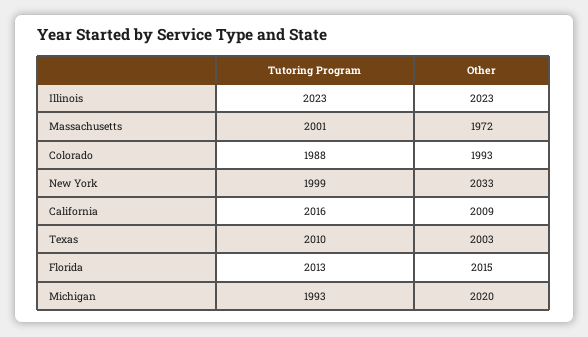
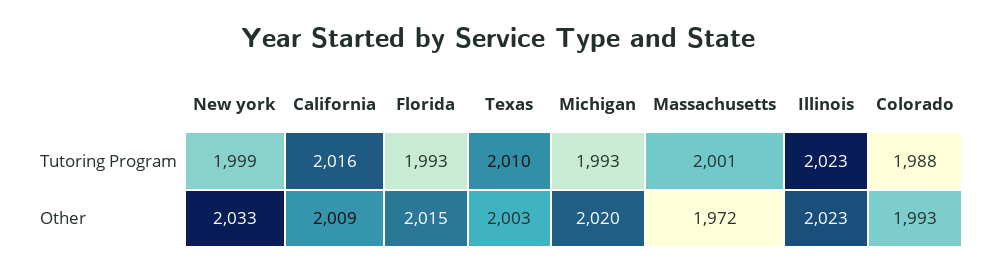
  {
    "Tutoring Program": {
      "Illinois": 2023,
      "Massachusetts": 2001,
      "Colorado": 1988,
      "New York": 1999,
      "California": 2016,
      "Texas": 2010,
-     "Florida": 2013,
+     "Florida": 1993,
      "Michigan": 1993
    },
    "Other": {
      "Illinois": 2023,
      "Massachusetts": 1972,
      "Colorado": 1993,
      "New York": 2033,
      "California": 2009,
      "Texas": 2003,
      "Florida": 2015,
      "Michigan": 2020
    }
  }

